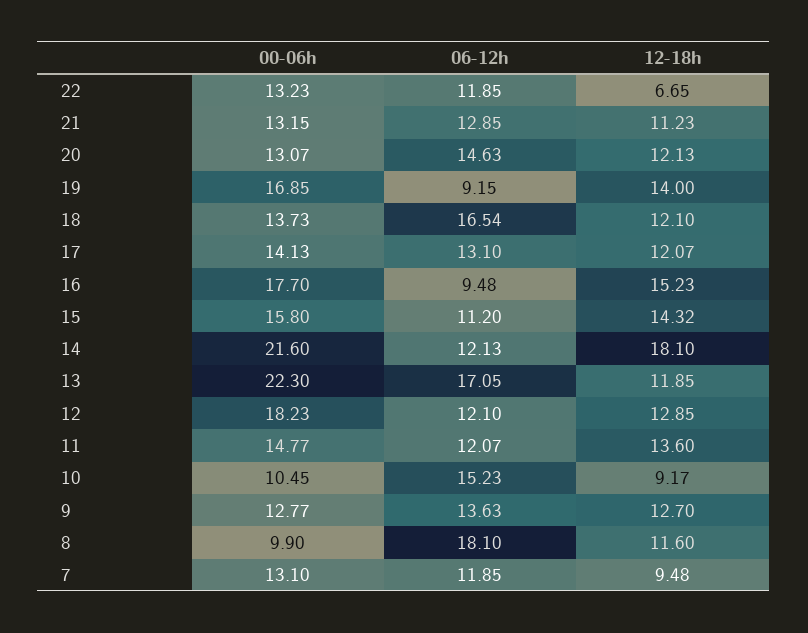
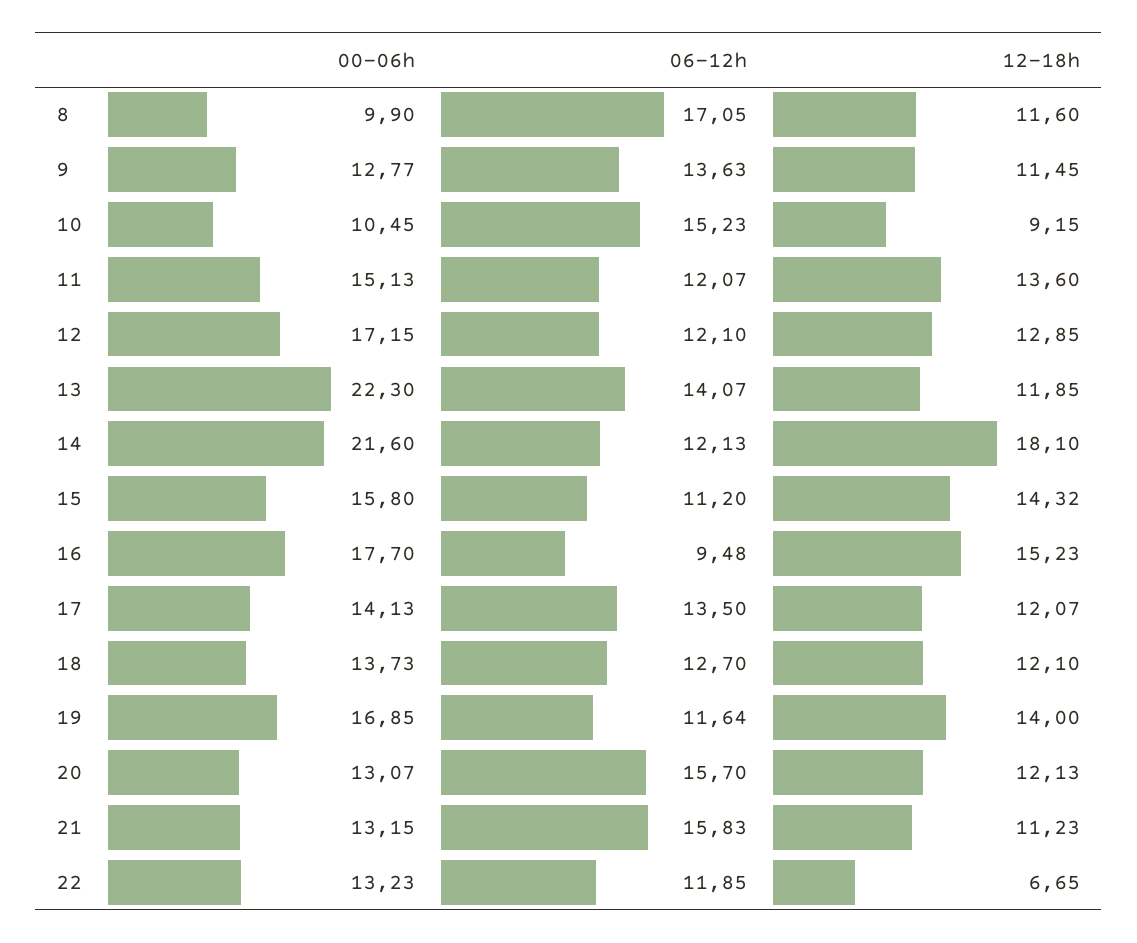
  {
    "00-06h": {
      "22": 13.23,
      "21": 13.15,
      "20": 13.07,
      "19": 16.85,
      "18": 13.73,
      "17": 14.13,
      "16": 17.7,
      "15": 15.8,
      "14": 21.6,
      "13": 22.3,
-     "12": 18.23,
+     "12": 17.15,
-     "11": 14.77,
+     "11": 15.13,
      "10": 10.45,
      "9": 12.77,
-     "8": 9.9,
+     "8": 9.9
-     "7": 13.1
    },
    "06-12h": {
      "22": 11.85,
-     "21": 12.85,
+     "21": 15.83,
-     "20": 14.63,
+     "20": 15.7,
-     "19": 9.15,
+     "19": 11.64,
-     "18": 16.54,
+     "18": 12.7,
-     "17": 13.1,
+     "17": 13.5,
      "16": 9.48,
      "15": 11.2,
      "14": 12.13,
-     "13": 17.05,
+     "13": 14.07,
      "12": 12.1,
      "11": 12.07,
      "10": 15.23,
      "9": 13.63,
-     "8": 18.1,
+     "8": 17.05
-     "7": 11.85
    },
    "12-18h": {
      "22": 6.65,
      "21": 11.23,
      "20": 12.13,
      "19": 14,
      "18": 12.1,
      "17": 12.07,
      "16": 15.23,
      "15": 14.32,
      "14": 18.1,
      "13": 11.85,
      "12": 12.85,
      "11": 13.6,
-     "10": 9.17,
+     "10": 9.15,
-     "9": 12.7,
+     "9": 11.45,
-     "8": 11.6,
+     "8": 11.6
-     "7": 9.48
    }
  }

